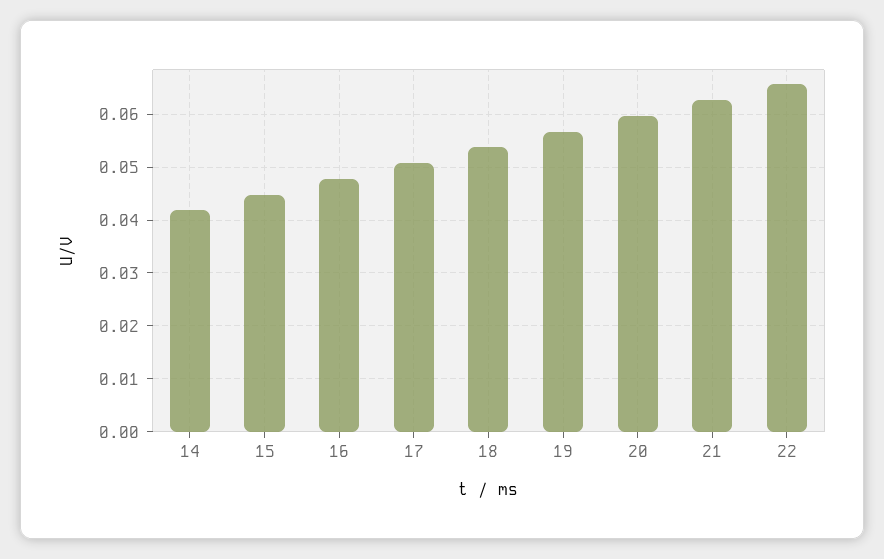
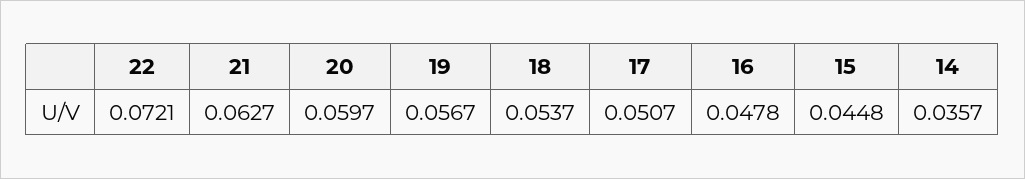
  {
-   "14": 0.042,
+   "14": 0.0357,
    "15": 0.0448,
    "16": 0.0478,
    "17": 0.0507,
    "18": 0.0537,
    "19": 0.0567,
    "20": 0.0597,
    "21": 0.0627,
-   "22": 0.066
+   "22": 0.0721
  }

